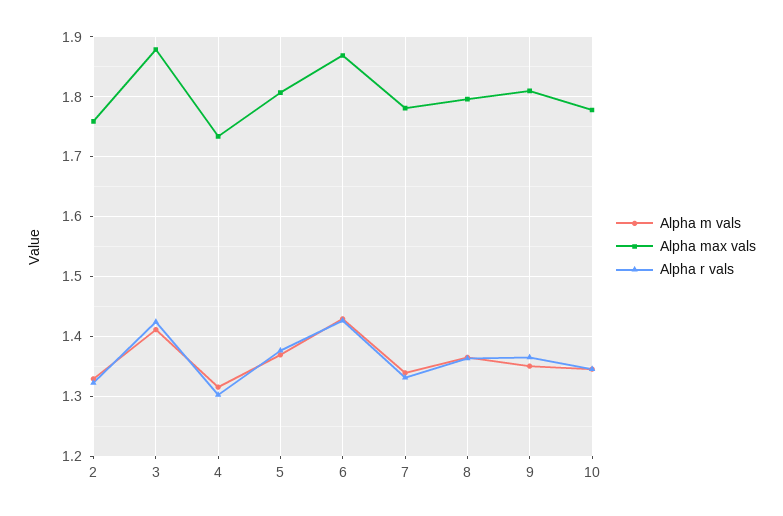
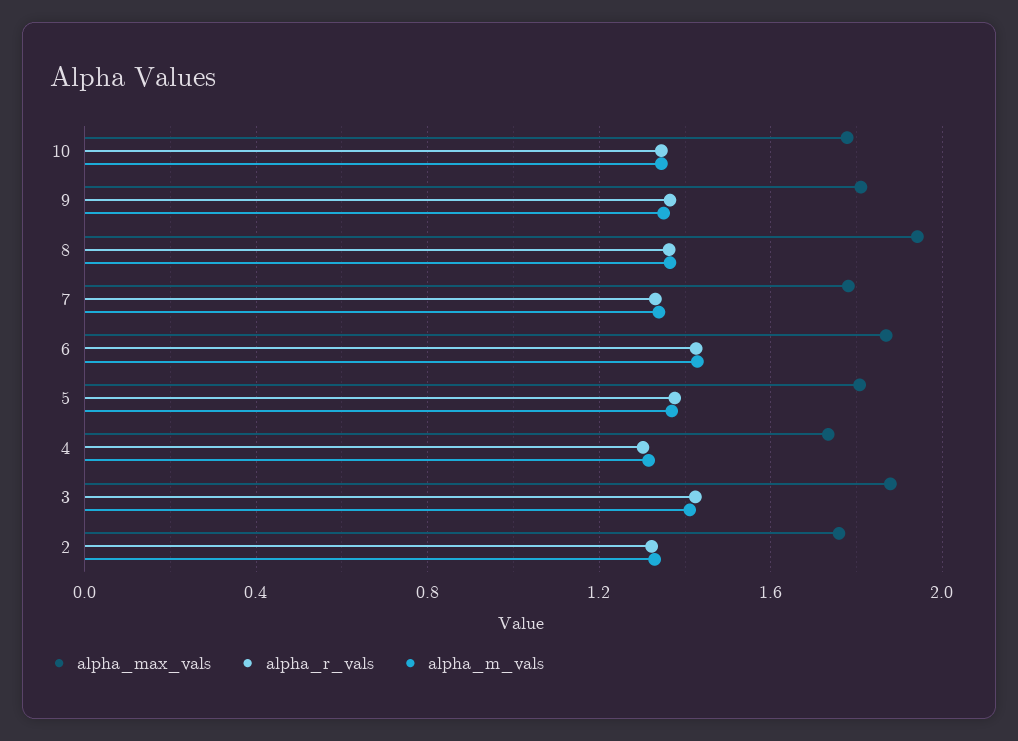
  {
    "Alpha m vals": {
      "2": 1.32,
      "3": 1.42,
      "4": 1.32,
      "5": 1.36,
      "6": 1.42,
      "7": 1.34,
      "8": 1.36,
      "9": 1.36,
      "10": 1.34
    },
    "Alpha max vals": {
      "2": 1.76,
      "3": 1.88,
      "4": 1.74,
      "5": 1.8,
      "6": 1.86,
      "7": 1.78,
-     "8": 1.8,
+     "8": 1.95,
      "9": 1.82,
      "10": 1.78
    },
    "Alpha r vals": {
      "2": 1.32,
      "3": 1.42,
      "4": 1.3,
      "5": 1.38,
      "6": 1.42,
      "7": 1.34,
      "8": 1.36,
      "9": 1.36,
      "10": 1.34
    }
  }

